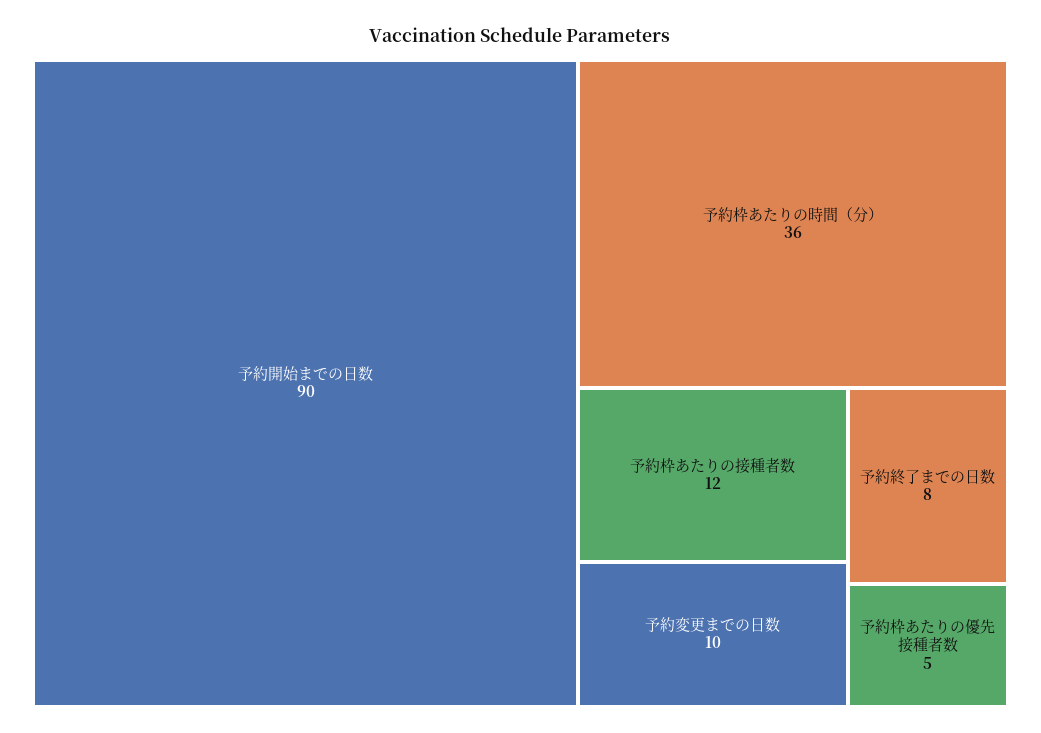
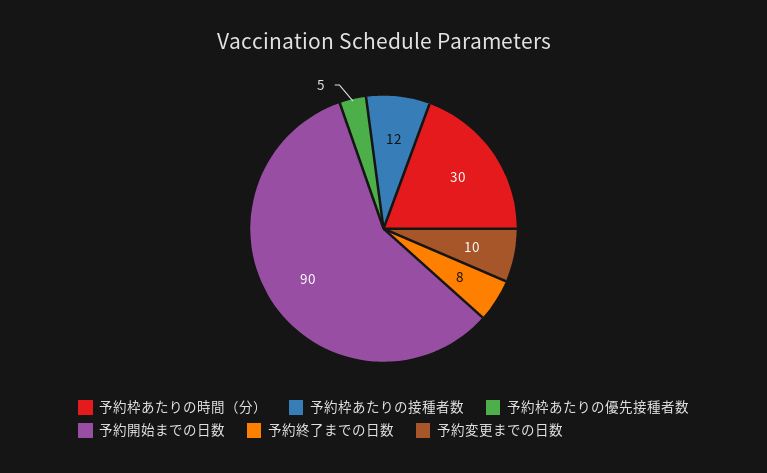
  {
    "予約開始までの日数": 90,
-   "予約枠あたりの時間（分）": 36,
+   "予約枠あたりの時間（分）": 30,
    "予約枠あたりの接種者数": 12,
    "予約変更までの日数": 10,
    "予約終了までの日数": 8,
    "予約枠あたりの優先接種者数": 5
  }

